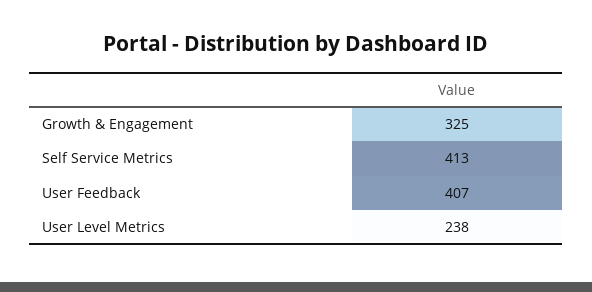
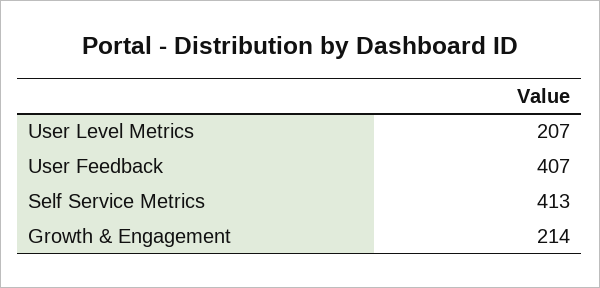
  {
-   "Growth & Engagement": 325,
+   "Growth & Engagement": 214,
    "Self Service Metrics": 413,
    "User Feedback": 407,
-   "User Level Metrics": 238
+   "User Level Metrics": 207
  }

